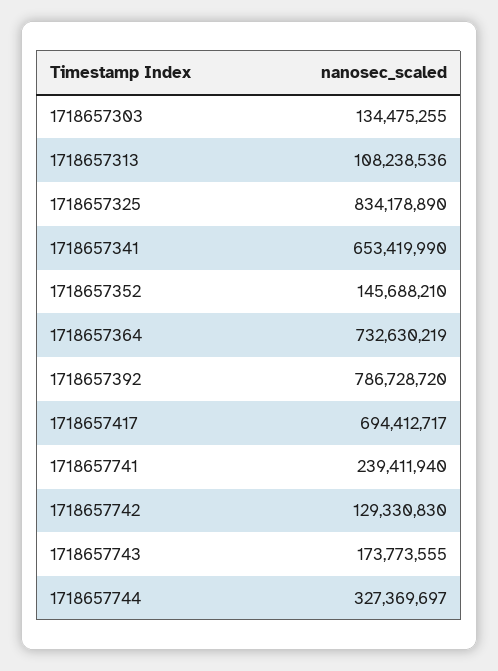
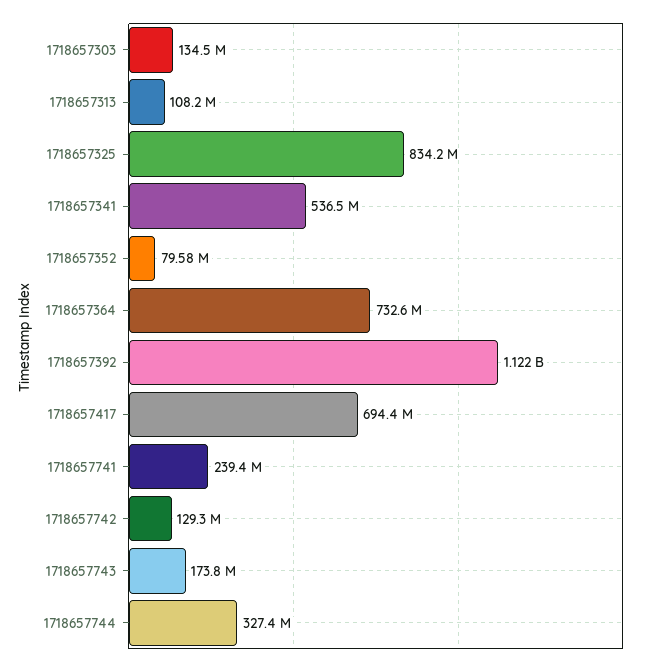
  {
    "1718657303": 134475255,
    "1718657313": 108238536,
    "1718657325": 834178890,
-   "1718657341": 653419990,
+   "1718657341": 536500000,
-   "1718657352": 145688210,
+   "1718657352": 79580000,
    "1718657364": 732630219,
-   "1718657392": 786728720,
+   "1718657392": 1122000000,
    "1718657417": 694412717,
    "1718657741": 239411940,
    "1718657742": 129330830,
    "1718657743": 173773555,
    "1718657744": 327369697
  }

